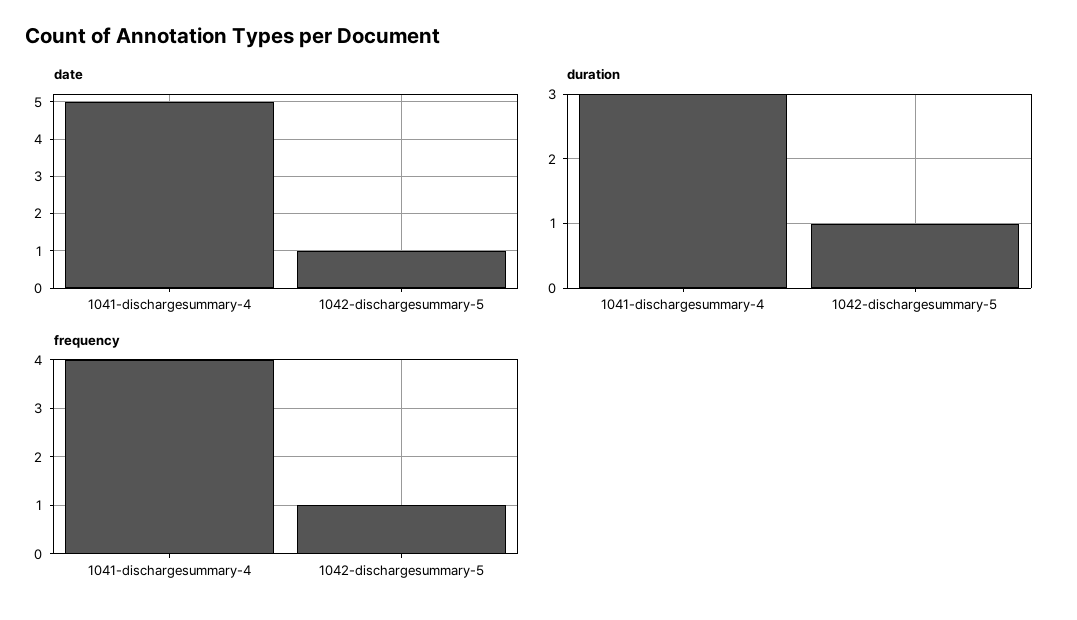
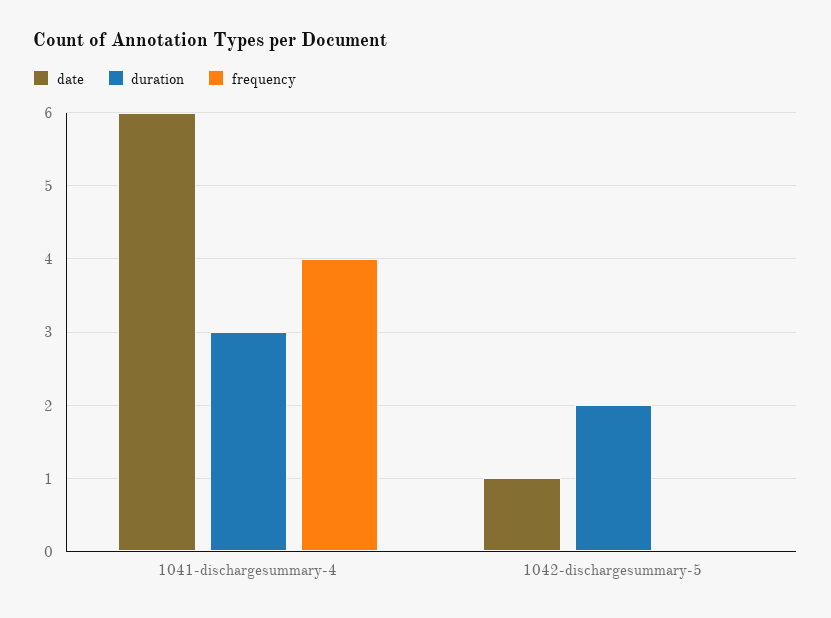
  {
    "date": {
-     "1041-dischargesummary-4": 5,
+     "1041-dischargesummary-4": 6,
      "1042-dischargesummary-5": 1
    },
    "duration": {
      "1041-dischargesummary-4": 3,
-     "1042-dischargesummary-5": 1
+     "1042-dischargesummary-5": 2
    },
    "frequency": {
      "1041-dischargesummary-4": 4,
-     "1042-dischargesummary-5": 1
+     "1042-dischargesummary-5": 0
    }
  }

